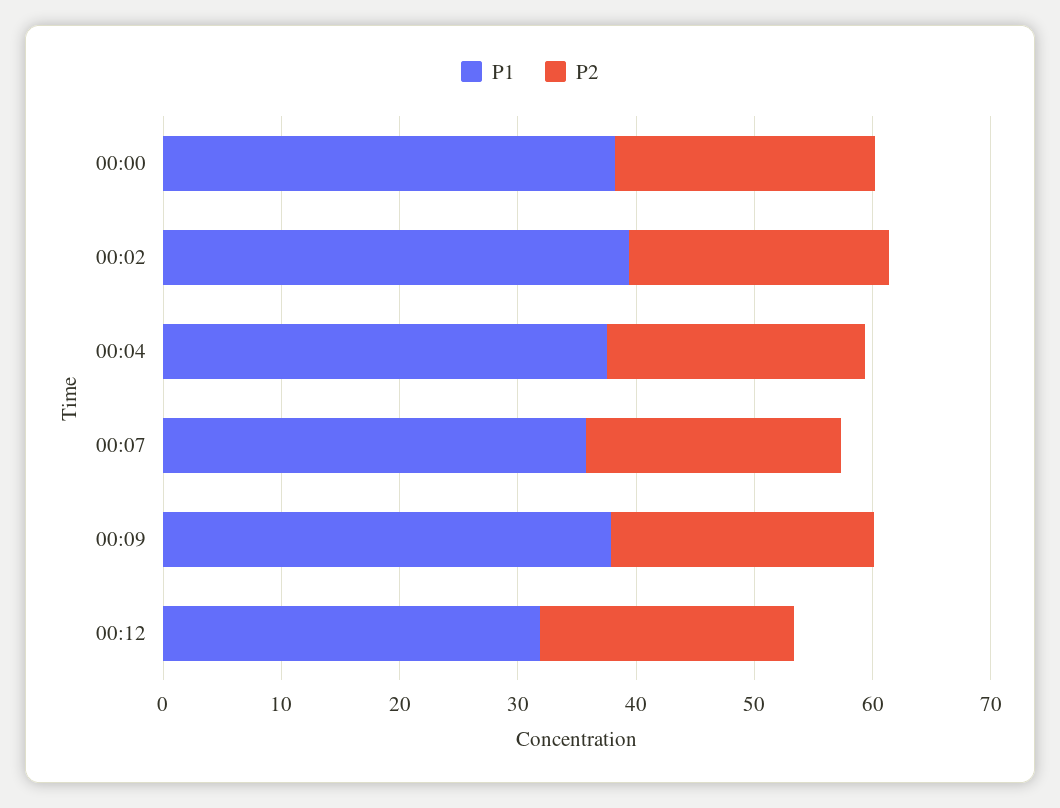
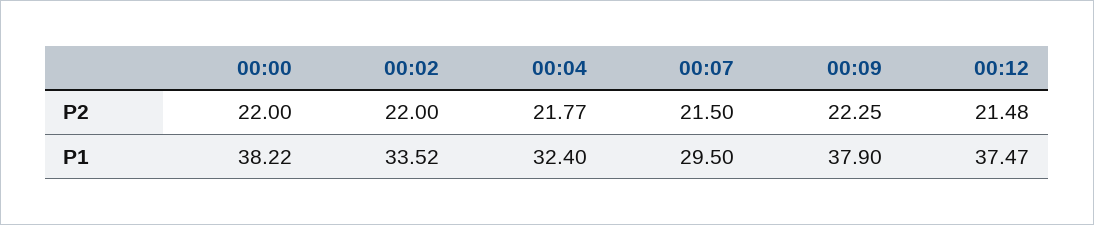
  {
    "P1": {
      "00:00": 38.22,
-     "00:02": 40,
+     "00:02": 33.52,
-     "00:04": 38,
+     "00:04": 32.4,
-     "00:07": 36,
+     "00:07": 29.5,
      "00:09": 37.9,
-     "00:12": 32
+     "00:12": 37.47
    },
    "P2": {
      "00:00": 22,
      "00:02": 22,
      "00:04": 21.77,
      "00:07": 21.5,
      "00:09": 22.25,
      "00:12": 21.48
    }
  }

